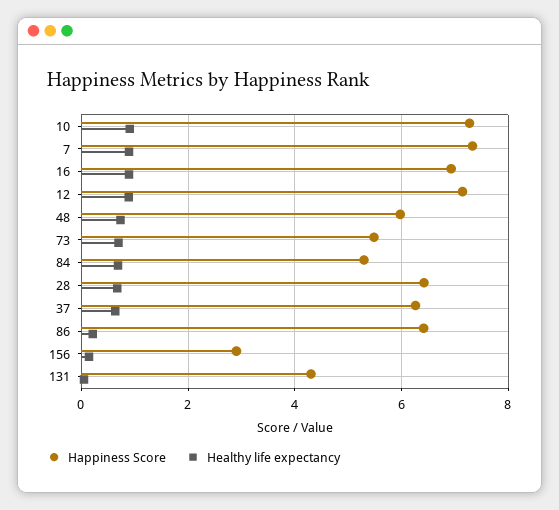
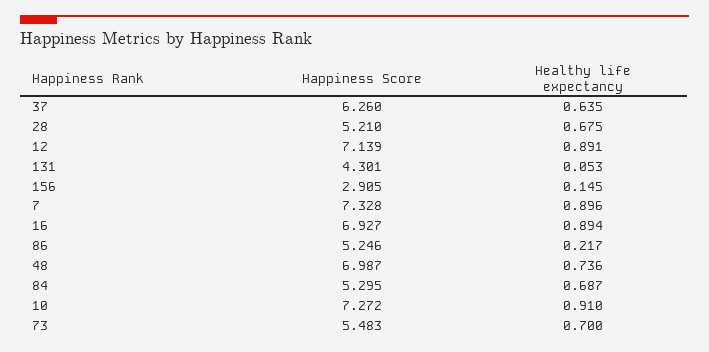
  {
    "Happiness Score": {
      "10": 7.272,
      "7": 7.328,
      "16": 6.927,
      "12": 7.139,
-     "48": 6,
+     "48": 6.987,
      "73": 5.483,
      "84": 5.295,
-     "28": 6.4,
+     "28": 5.21,
      "37": 6.26,
-     "86": 6.4,
+     "86": 5.246,
      "156": 2.905,
      "131": 4.301
    },
    "Healthy life expectancy": {
      "10": 0.91,
      "7": 0.896,
      "16": 0.894,
      "12": 0.891,
      "48": 0.736,
      "73": 0.7,
      "84": 0.687,
      "28": 0.675,
      "37": 0.635,
      "86": 0.217,
      "156": 0.145,
      "131": 0.053
    }
  }

